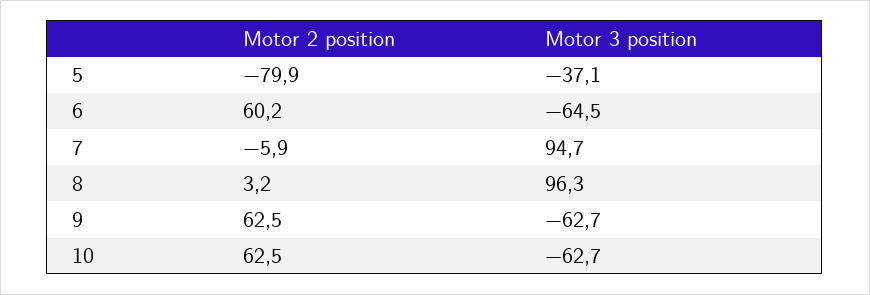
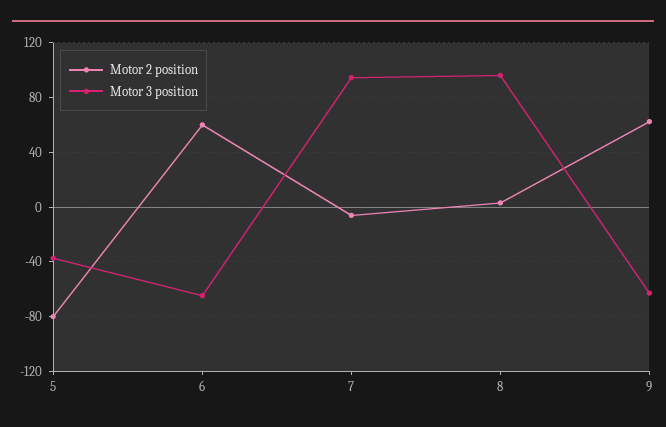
  {
    "Motor 2 position": {
      "5": -79.9,
      "6": 60.2,
      "7": -5.9,
      "8": 3.2,
-     "9": 62.5,
+     "9": 62.5
-     "10": 62.5
    },
    "Motor 3 position": {
      "5": -37.1,
      "6": -64.5,
      "7": 94.7,
      "8": 96.3,
-     "9": -62.7,
+     "9": -62.7
-     "10": -62.7
    }
  }

